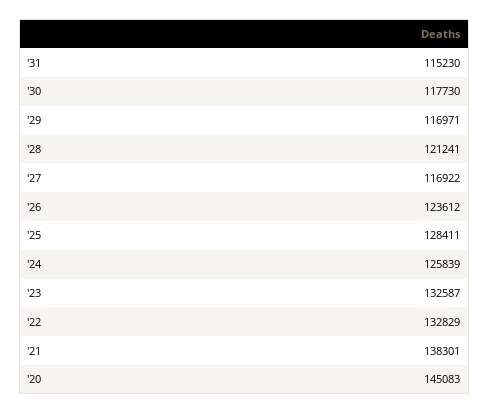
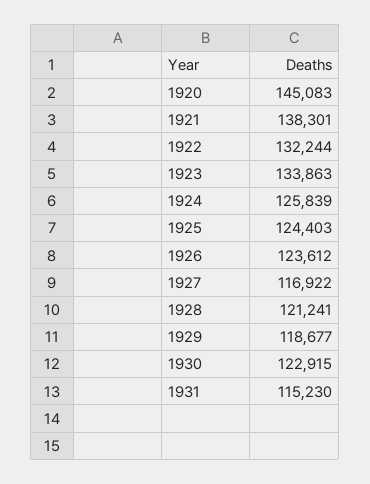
  {
    "'31": 115230,
-   "'30": 117730,
+   "'30": 122915,
-   "'29": 116971,
+   "'29": 118677,
    "'28": 121241,
    "'27": 116922,
    "'26": 123612,
-   "'25": 128411,
+   "'25": 124403,
    "'24": 125839,
-   "'23": 132587,
+   "'23": 133863,
-   "'22": 132829,
+   "'22": 132244,
    "'21": 138301,
    "'20": 145083
  }

